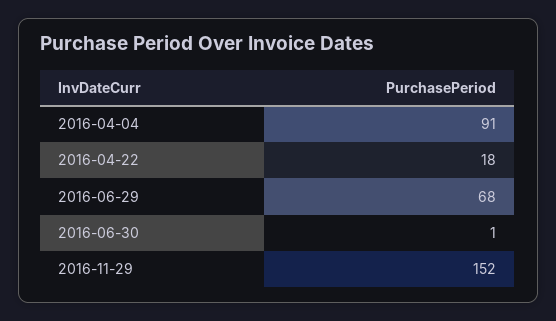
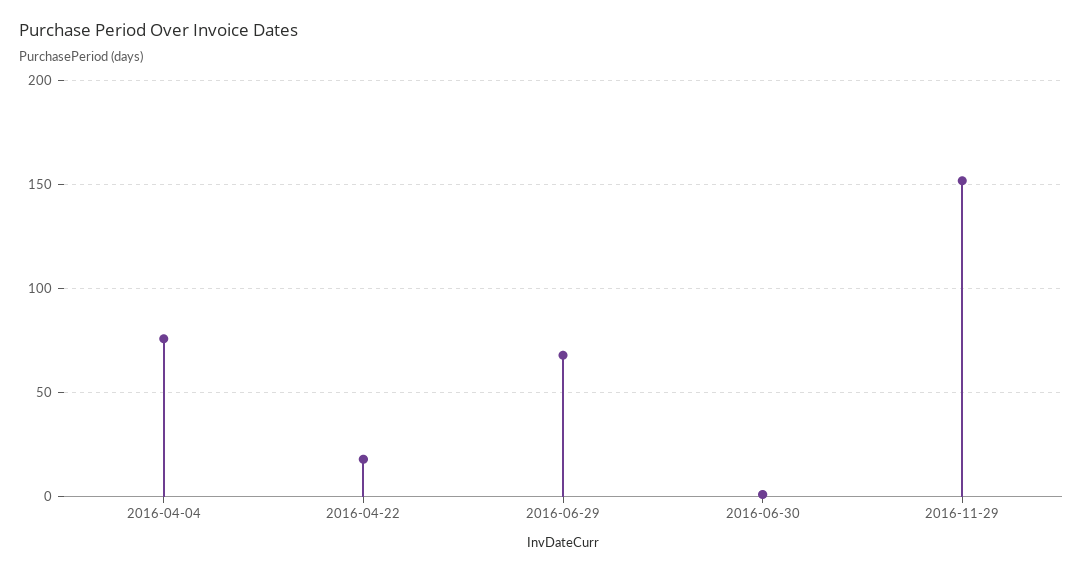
  {
-   "2016-04-04": 91,
+   "2016-04-04": 75,
    "2016-04-22": 18,
    "2016-06-29": 68,
    "2016-06-30": 1,
    "2016-11-29": 152
  }

